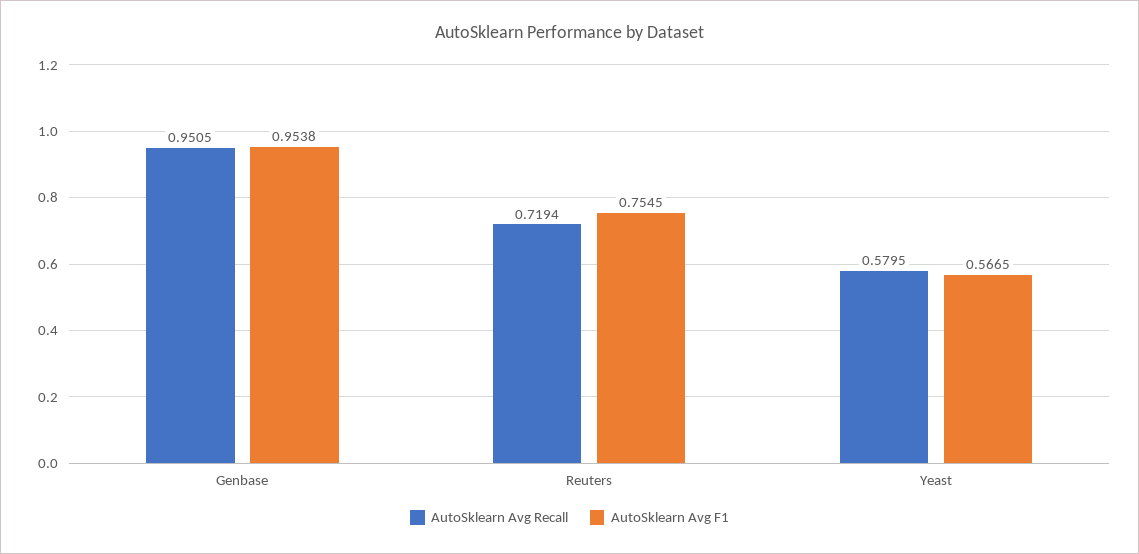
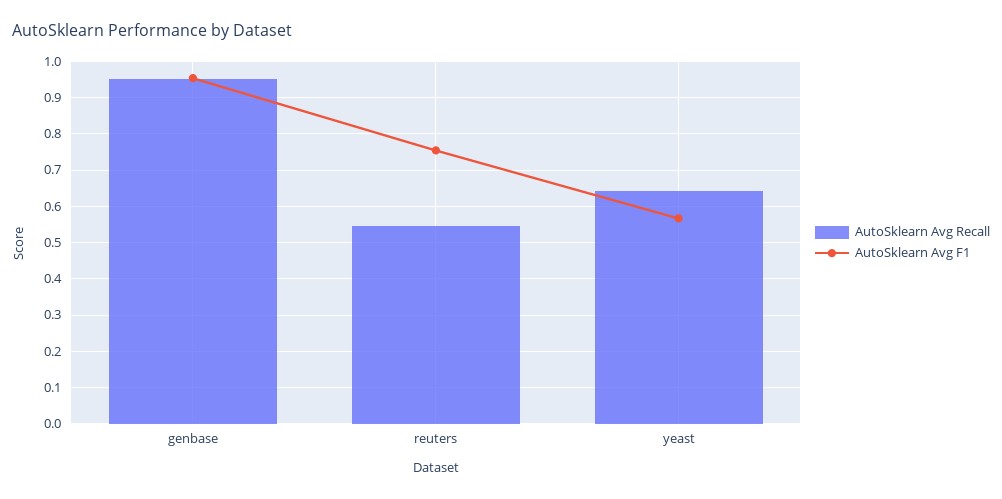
  {
    "AutoSklearn Avg Recall": {
      "Genbase": 0.9505,
-     "Reuters": 0.7194,
+     "Reuters": 0.54,
-     "Yeast": 0.5795
+     "Yeast": 0.64
    },
    "AutoSklearn Avg F1": {
      "Genbase": 0.9538,
      "Reuters": 0.7545,
      "Yeast": 0.5665
    }
  }

